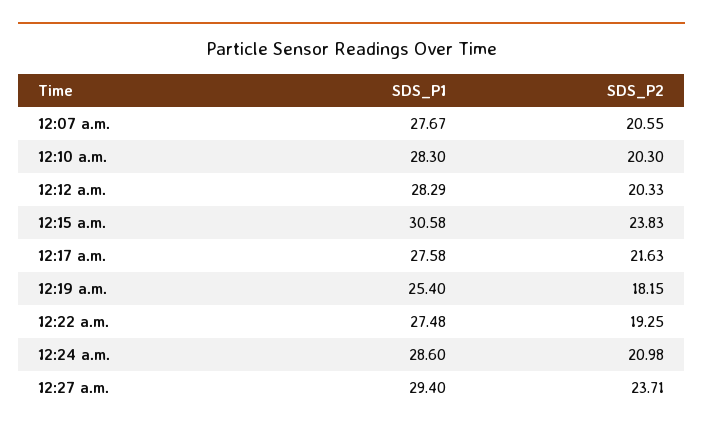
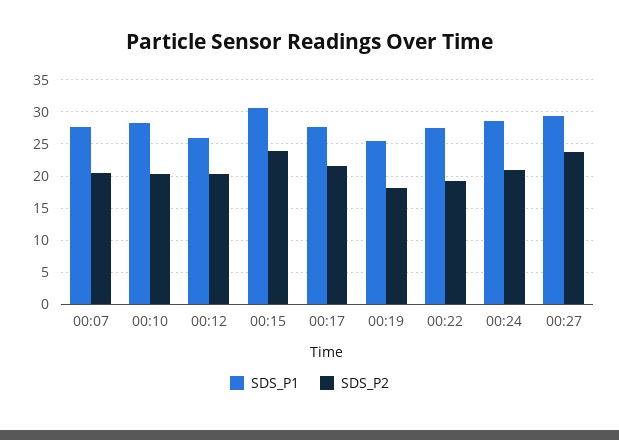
  {
    "SDS_P1": {
      "12:07 a.m.": 27.67,
      "12:10 a.m.": 28.3,
-     "12:12 a.m.": 28.29,
+     "12:12 a.m.": 26,
      "12:15 a.m.": 30.58,
      "12:17 a.m.": 27.58,
      "12:19 a.m.": 25.4,
      "12:22 a.m.": 27.48,
      "12:24 a.m.": 28.6,
      "12:27 a.m.": 29.4
    },
    "SDS_P2": {
      "12:07 a.m.": 20.55,
      "12:10 a.m.": 20.3,
      "12:12 a.m.": 20.33,
      "12:15 a.m.": 23.83,
      "12:17 a.m.": 21.63,
      "12:19 a.m.": 18.15,
      "12:22 a.m.": 19.25,
      "12:24 a.m.": 20.98,
      "12:27 a.m.": 23.71
    }
  }

